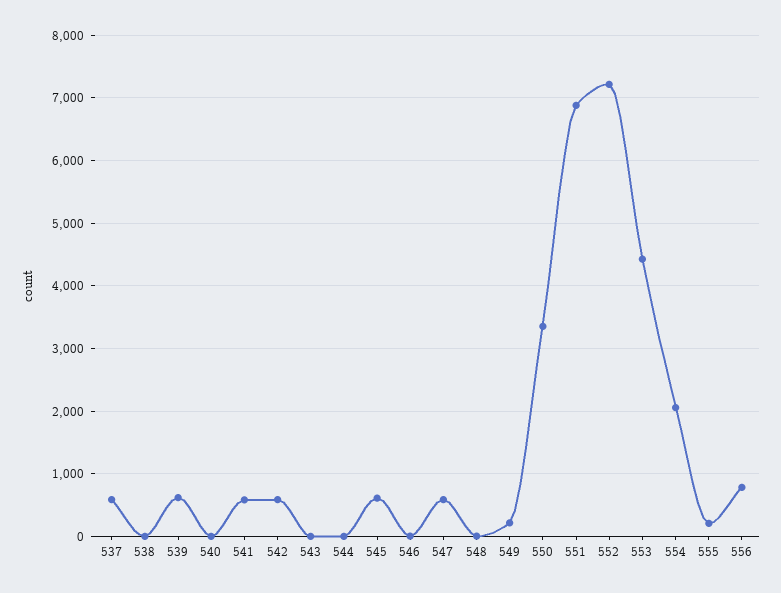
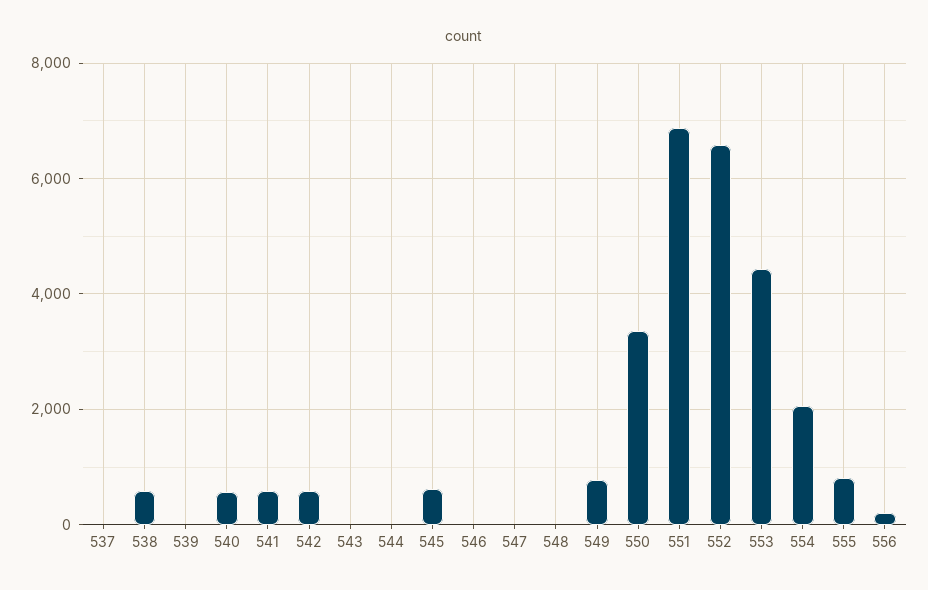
  {
-   "537": 600,
+   "537": 0,
-   "538": 0,
+   "538": 600,
-   "539": 600,
+   "539": 0,
-   "540": 0,
+   "540": 600,
    "541": 600,
    "542": 600,
    "543": 0,
    "544": 0,
    "545": 600,
    "546": 0,
-   "547": 600,
+   "547": 0,
    "548": 0,
-   "549": 200,
+   "549": 800,
    "550": 3400,
    "551": 6900,
-   "552": 7200,
+   "552": 6600,
    "553": 4400,
    "554": 2100,
-   "555": 200,
+   "555": 800,
-   "556": 800
+   "556": 200
  }

